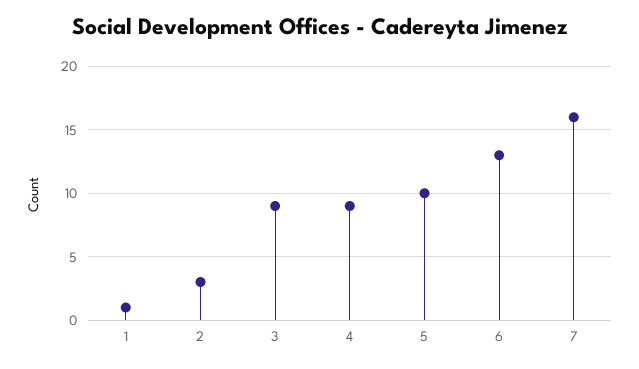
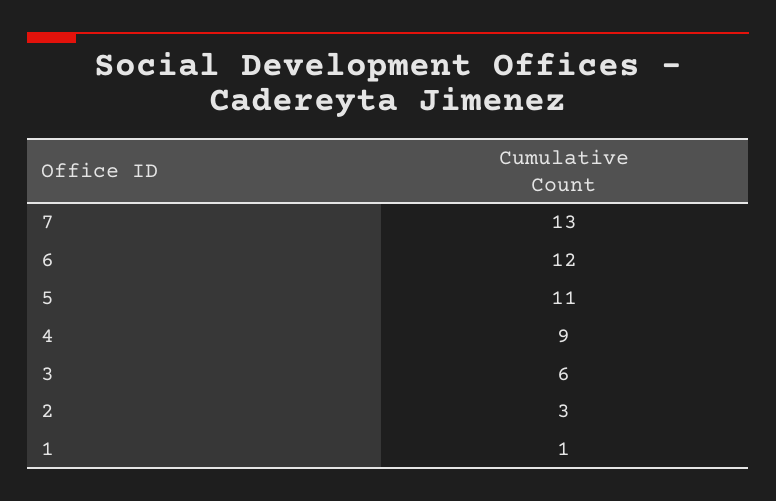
  {
    "1": 1,
    "2": 3,
-   "3": 9,
+   "3": 6,
    "4": 9,
-   "5": 10,
+   "5": 11,
-   "6": 13,
+   "6": 12,
-   "7": 16
+   "7": 13
  }

